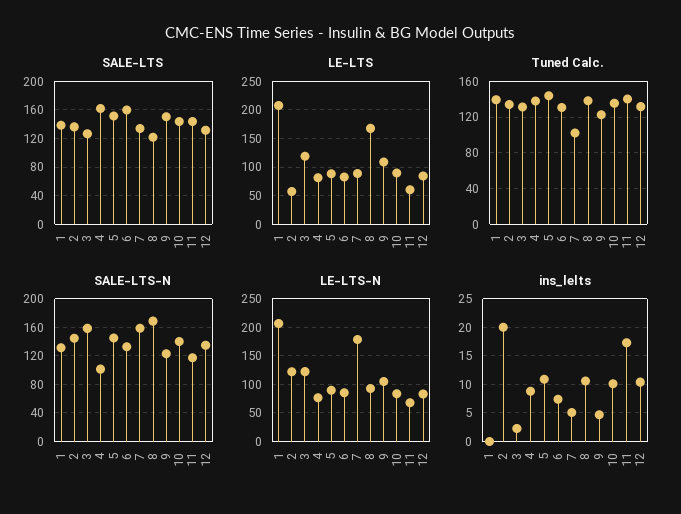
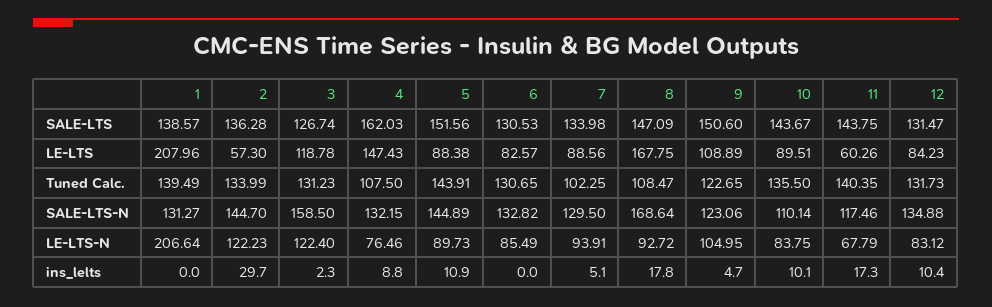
  {
    "SALE-LTS": {
      "1": 138.57,
      "2": 136.28,
      "3": 126.74,
      "4": 162.03,
      "5": 151.56,
-     "6": 160,
+     "6": 130.53,
      "7": 133.98,
-     "8": 120,
+     "8": 147.09,
      "9": 150.6,
      "10": 143.67,
      "11": 143.75,
      "12": 131.47
    },
    "LE-LTS": {
      "1": 207.96,
      "2": 57.3,
      "3": 118.78,
-     "4": 75,
+     "4": 147.43,
      "5": 88.38,
      "6": 82.57,
      "7": 88.56,
      "8": 167.75,
      "9": 108.89,
      "10": 89.51,
      "11": 60.26,
      "12": 84.23
    },
    "Tuned Calc.": {
      "1": 139.49,
      "2": 133.99,
      "3": 131.23,
-     "4": 140,
+     "4": 107.5,
      "5": 143.91,
      "6": 130.65,
      "7": 102.25,
-     "8": 140,
+     "8": 108.47,
      "9": 122.65,
      "10": 135.5,
      "11": 140.35,
      "12": 131.73
    },
    "SALE-LTS-N": {
      "1": 131.27,
      "2": 144.7,
      "3": 158.5,
-     "4": 100,
+     "4": 132.15,
      "5": 144.89,
      "6": 132.82,
-     "7": 160,
+     "7": 129.5,
      "8": 168.64,
      "9": 123.06,
-     "10": 140,
+     "10": 110.14,
      "11": 117.46,
      "12": 134.88
    },
    "LE-LTS-N": {
      "1": 206.64,
      "2": 122.23,
      "3": 122.4,
      "4": 76.46,
      "5": 89.73,
      "6": 85.49,
-     "7": 175,
+     "7": 93.91,
      "8": 92.72,
      "9": 104.95,
      "10": 83.75,
      "11": 67.79,
      "12": 83.12
    },
    "ins_lelts": {
      "1": 0,
-     "2": 20,
+     "2": 29.7,
      "3": 2.3,
      "4": 8.8,
      "5": 10.9,
-     "6": 7.5,
+     "6": 0,
      "7": 5.1,
-     "8": 10,
+     "8": 17.8,
      "9": 4.7,
      "10": 10.1,
      "11": 17.3,
      "12": 10.4
    }
  }

